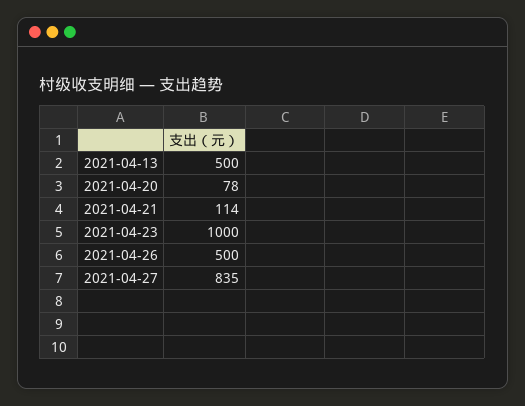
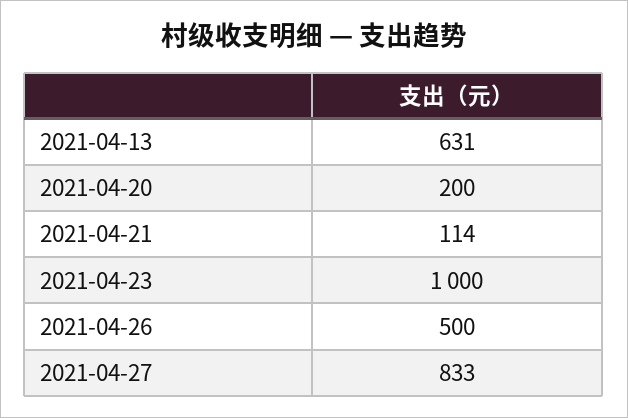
  {
-   "2021-04-13": 500,
+   "2021-04-13": 631,
-   "2021-04-20": 78,
+   "2021-04-20": 200,
    "2021-04-21": 114,
    "2021-04-23": 1000,
    "2021-04-26": 500,
-   "2021-04-27": 835
+   "2021-04-27": 833
  }

